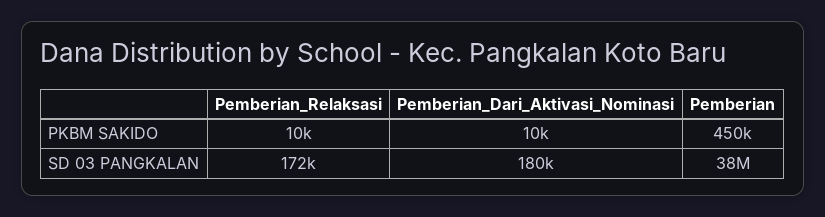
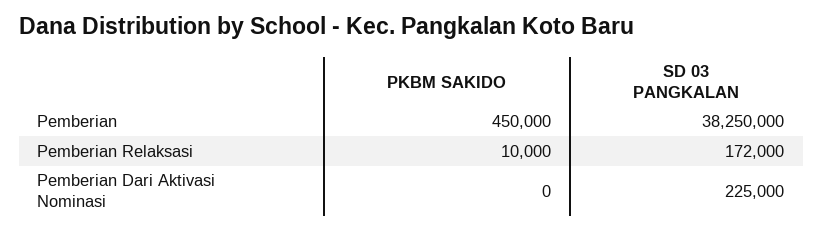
  {
    "Pemberian_Relaksasi": {
      "PKBM SAKIDO": 10000,
      "SD 03 PANGKALAN": 172000
    },
    "Pemberian_Dari_Aktivasi_Nominasi": {
-     "PKBM SAKIDO": 10000,
+     "PKBM SAKIDO": 0,
-     "SD 03 PANGKALAN": 180000
+     "SD 03 PANGKALAN": 225000
    },
    "Pemberian": {
      "PKBM SAKIDO": 450000,
      "SD 03 PANGKALAN": 38250000
    }
  }

